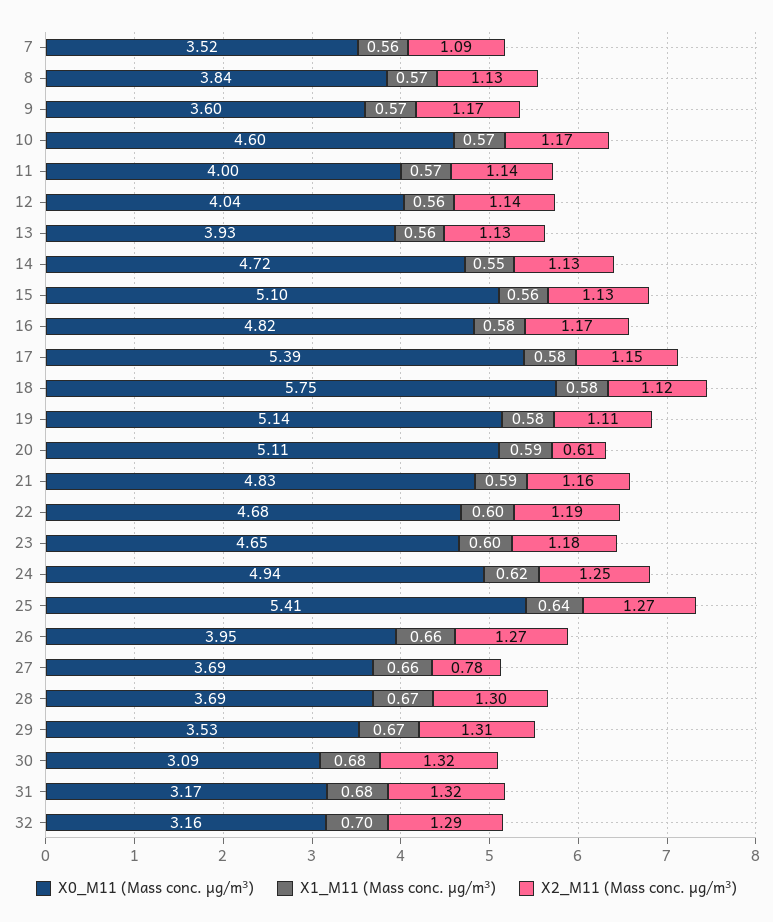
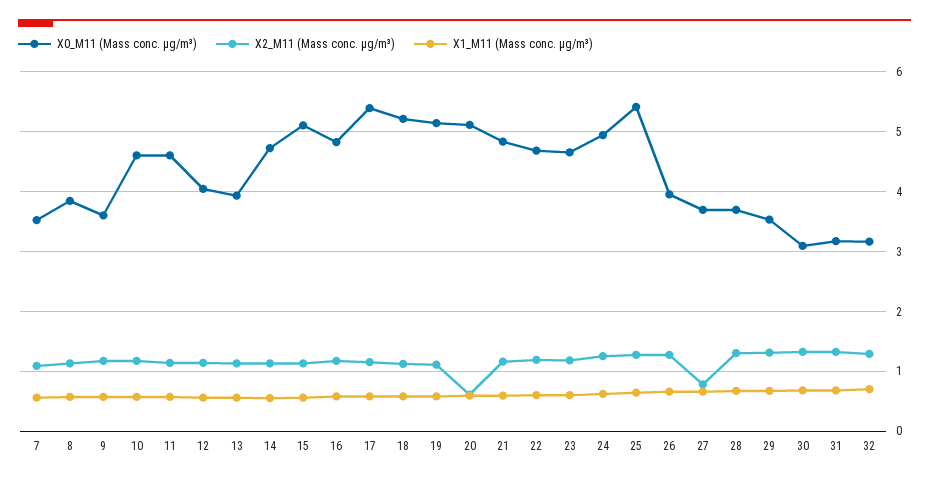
  {
    "X0_M11 (Mass conc. μg/m³)": {
      "7": 3.52,
      "8": 3.84,
      "9": 3.6,
      "10": 4.6,
-     "11": 4,
+     "11": 4.6,
      "12": 4.04,
      "13": 3.93,
      "14": 4.72,
      "15": 5.1,
      "16": 4.82,
      "17": 5.39,
-     "18": 5.75,
+     "18": 5.2,
      "19": 5.14,
      "20": 5.11,
      "21": 4.83,
      "22": 4.68,
      "23": 4.65,
      "24": 4.94,
      "25": 5.41,
      "26": 3.95,
      "27": 3.69,
      "28": 3.69,
      "29": 3.53,
      "30": 3.09,
      "31": 3.17,
      "32": 3.16
    },
    "X1_M11 (Mass conc. μg/m³)": {
      "7": 0.56,
      "8": 0.57,
      "9": 0.57,
      "10": 0.57,
      "11": 0.57,
      "12": 0.56,
      "13": 0.56,
      "14": 0.55,
      "15": 0.56,
      "16": 0.58,
      "17": 0.58,
      "18": 0.58,
      "19": 0.58,
      "20": 0.59,
      "21": 0.59,
      "22": 0.6,
      "23": 0.6,
      "24": 0.62,
      "25": 0.64,
      "26": 0.66,
      "27": 0.66,
      "28": 0.67,
      "29": 0.67,
      "30": 0.68,
      "31": 0.68,
      "32": 0.7
    },
    "X2_M11 (Mass conc. μg/m³)": {
      "7": 1.09,
      "8": 1.13,
      "9": 1.17,
      "10": 1.17,
      "11": 1.14,
      "12": 1.14,
      "13": 1.13,
      "14": 1.13,
      "15": 1.13,
      "16": 1.17,
      "17": 1.15,
      "18": 1.12,
      "19": 1.11,
      "20": 0.61,
      "21": 1.16,
      "22": 1.19,
      "23": 1.18,
      "24": 1.25,
      "25": 1.27,
      "26": 1.27,
      "27": 0.78,
      "28": 1.3,
      "29": 1.31,
      "30": 1.32,
      "31": 1.32,
      "32": 1.29
    }
  }

